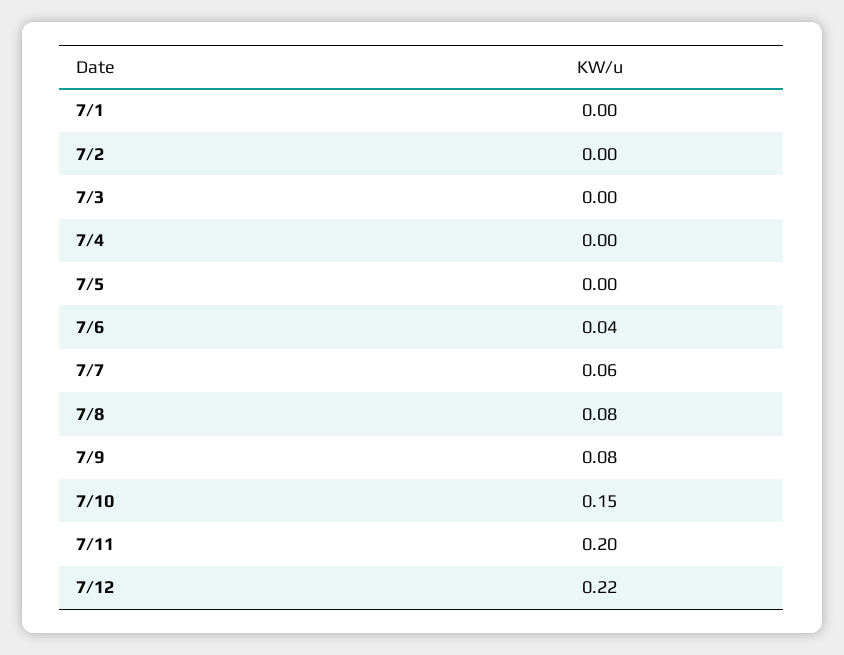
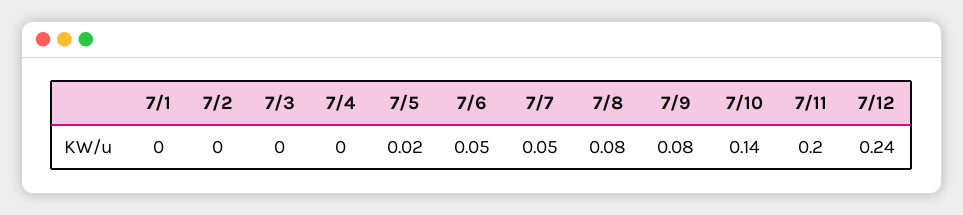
  {
    "7/1": 0,
    "7/2": 0,
    "7/3": 0,
    "7/4": 0,
-   "7/5": 0,
+   "7/5": 0.02,
-   "7/6": 0.04,
+   "7/6": 0.05,
-   "7/7": 0.06,
+   "7/7": 0.05,
    "7/8": 0.08,
    "7/9": 0.08,
-   "7/10": 0.15,
+   "7/10": 0.14,
    "7/11": 0.2,
-   "7/12": 0.22
+   "7/12": 0.24
  }

